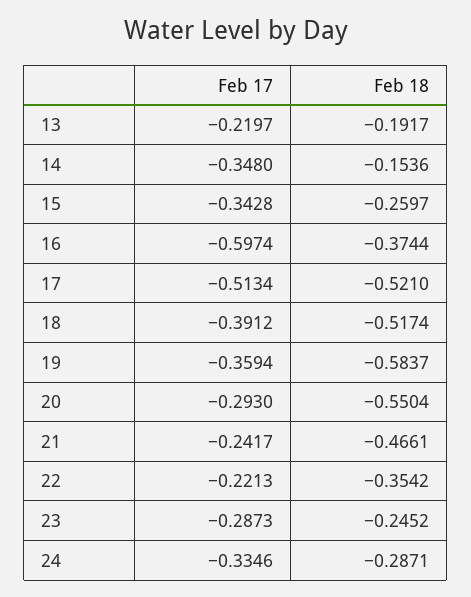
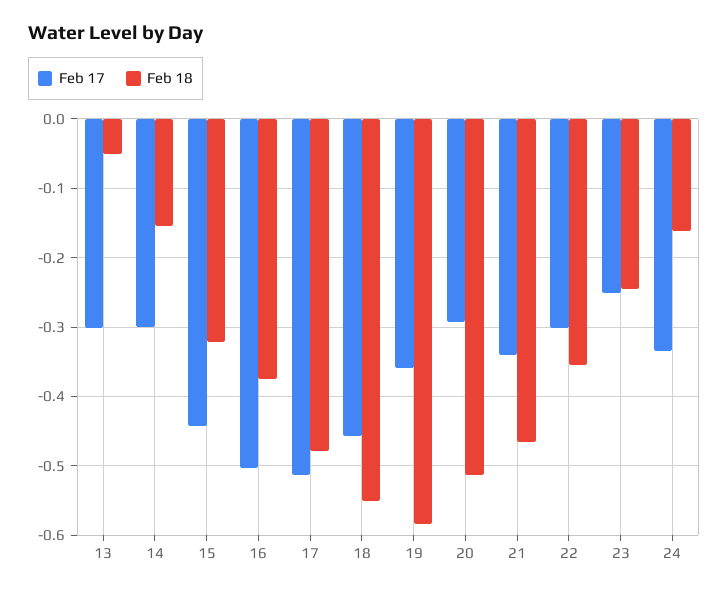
  {
    "Feb 17": {
-     "13": -0.2197,
+     "13": -0.3,
-     "14": -0.348,
+     "14": -0.3,
-     "15": -0.3428,
+     "15": -0.44,
-     "16": -0.5974,
+     "16": -0.5,
      "17": -0.5134,
-     "18": -0.3912,
+     "18": -0.46,
      "19": -0.3594,
      "20": -0.293,
-     "21": -0.2417,
+     "21": -0.34,
-     "22": -0.2213,
+     "22": -0.3,
-     "23": -0.2873,
+     "23": -0.25,
      "24": -0.3346
    },
    "Feb 18": {
-     "13": -0.1917,
+     "13": -0.05,
      "14": -0.1536,
-     "15": -0.2597,
+     "15": -0.32,
      "16": -0.3744,
-     "17": -0.521,
+     "17": -0.48,
-     "18": -0.5174,
+     "18": -0.55,
      "19": -0.5837,
-     "20": -0.5504,
+     "20": -0.51,
      "21": -0.4661,
      "22": -0.3542,
      "23": -0.2452,
-     "24": -0.2871
+     "24": -0.16
    }
  }

